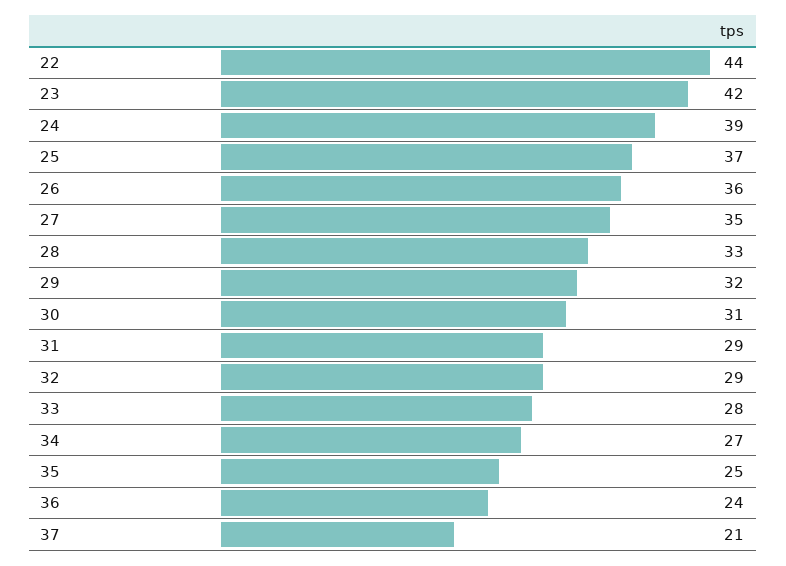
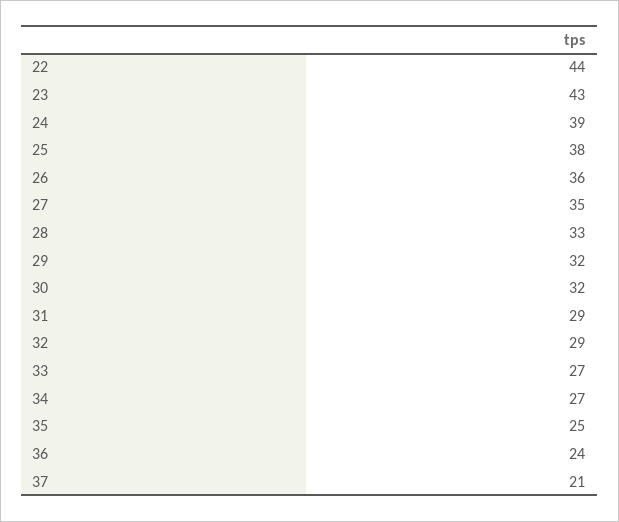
  {
    "22": 44,
-   "23": 42,
+   "23": 43,
    "24": 39,
-   "25": 37,
+   "25": 38,
    "26": 36,
    "27": 35,
    "28": 33,
    "29": 32,
-   "30": 31,
+   "30": 32,
    "31": 29,
    "32": 29,
-   "33": 28,
+   "33": 27,
    "34": 27,
    "35": 25,
    "36": 24,
    "37": 21
  }

